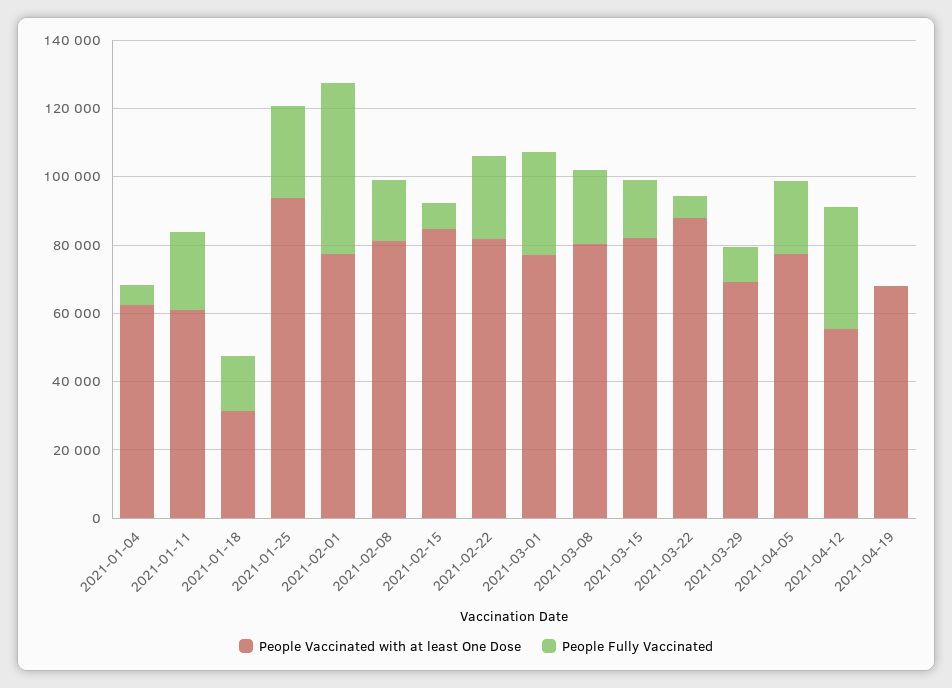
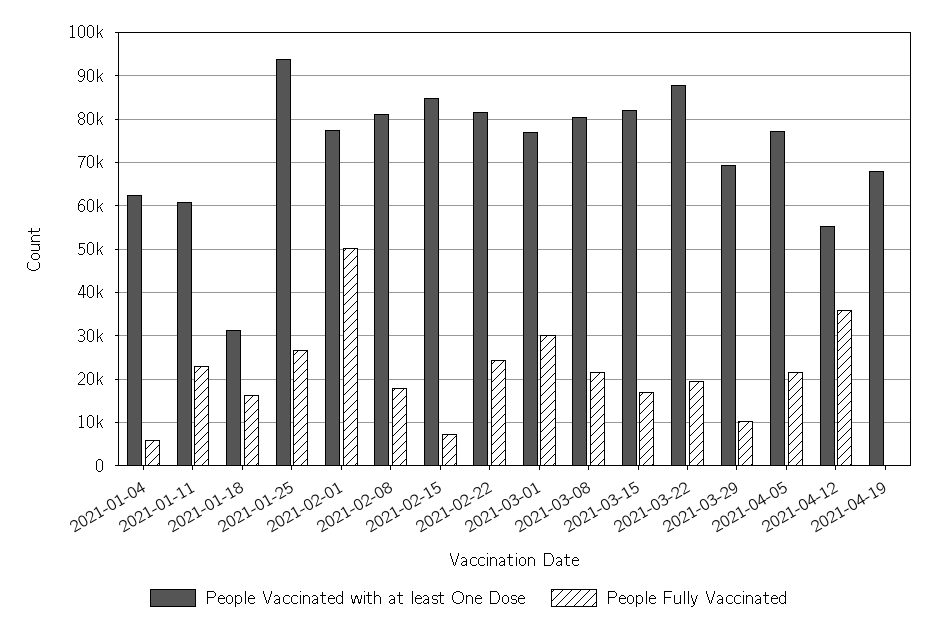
  {
    "People Vaccinated with at least One Dose": {
      "2021-01-04": 62000,
      "2021-01-11": 60000,
      "2021-01-18": 32000,
      "2021-01-25": 94000,
      "2021-02-01": 78000,
      "2021-02-08": 82000,
      "2021-02-15": 84000,
      "2021-02-22": 82000,
      "2021-03-01": 76000,
      "2021-03-08": 80000,
      "2021-03-15": 82000,
      "2021-03-22": 88000,
      "2021-03-29": 70000,
      "2021-04-05": 78000,
      "2021-04-12": 56000,
      "2021-04-19": 68000
    },
    "People Fully Vaccinated": {
      "2021-01-04": 6000,
      "2021-01-11": 24000,
      "2021-01-18": 16000,
      "2021-01-25": 26000,
      "2021-02-01": 50000,
      "2021-02-08": 18000,
      "2021-02-15": 8000,
      "2021-02-22": 24000,
      "2021-03-01": 30000,
      "2021-03-08": 22000,
      "2021-03-15": 18000,
-     "2021-03-22": 5000,
+     "2021-03-22": 20000,
      "2021-03-29": 10000,
      "2021-04-05": 22000,
      "2021-04-12": 36000,
      "2021-04-19": 0
    }
  }

